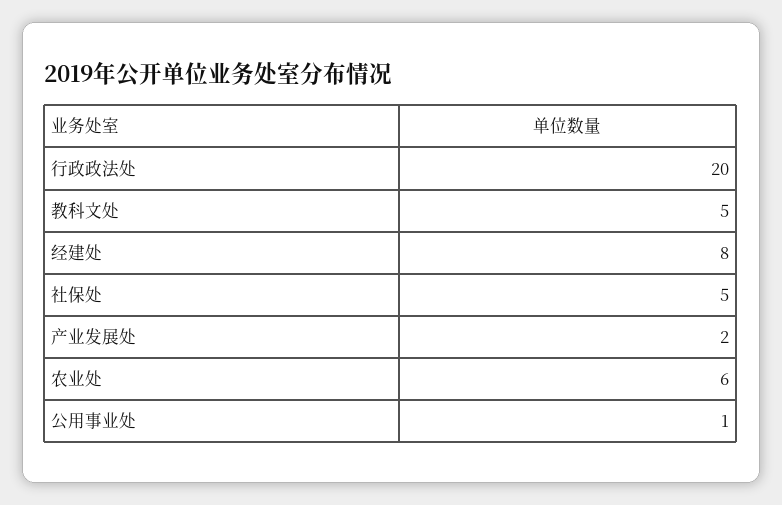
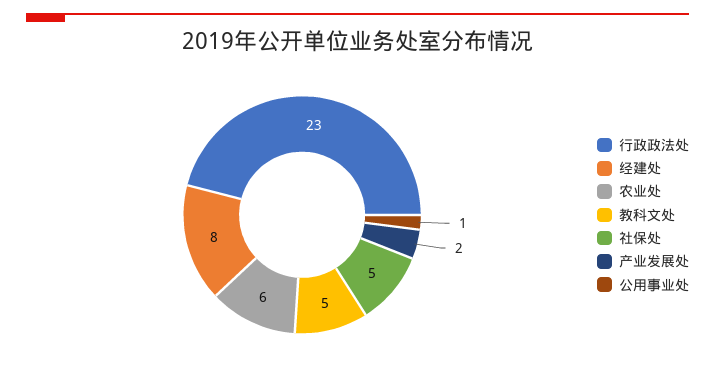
  {
-   "行政政法处": 20,
+   "行政政法处": 23,
    "教科文处": 5,
    "经建处": 8,
    "社保处": 5,
    "产业发展处": 2,
    "农业处": 6,
    "公用事业处": 1
  }

